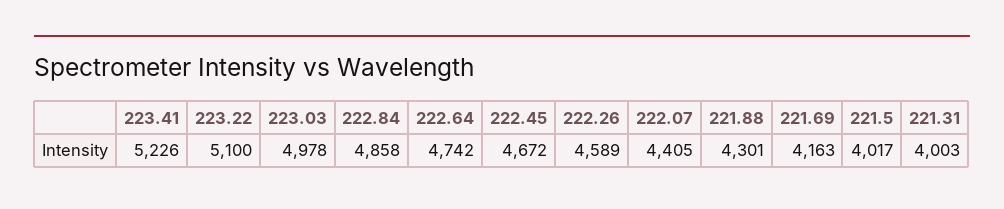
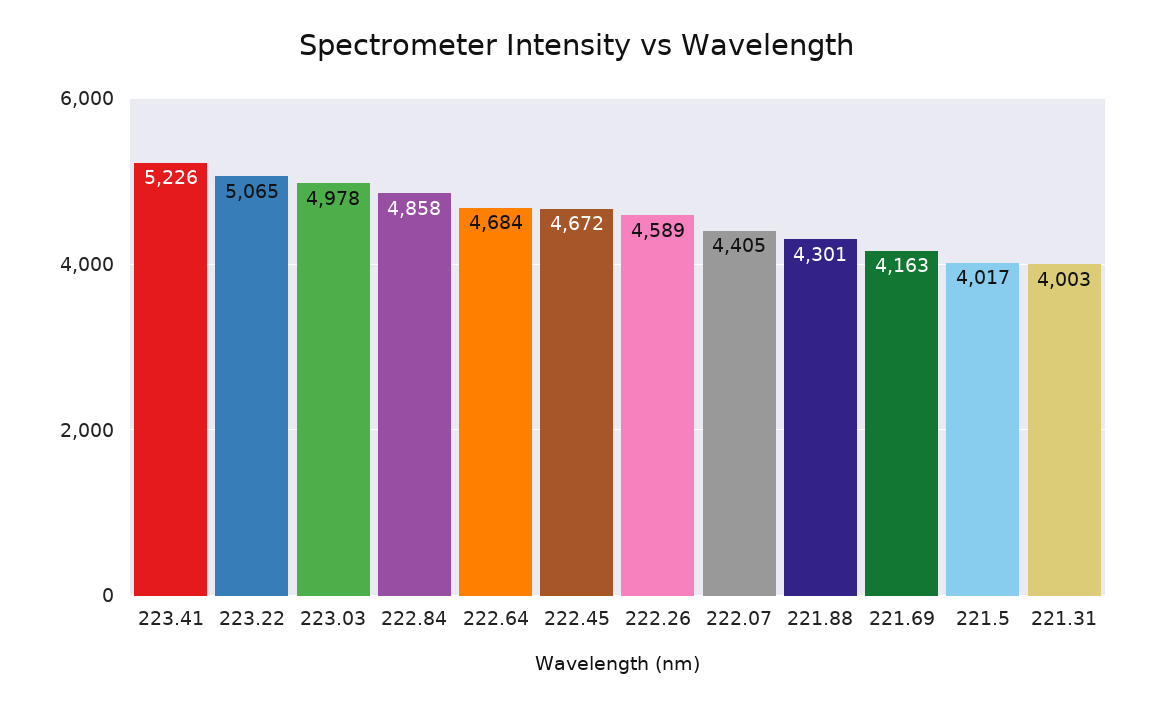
  {
    "223.41": 5226,
-   "223.22": 5100,
+   "223.22": 5065,
    "223.03": 4978,
    "222.84": 4858,
-   "222.64": 4742,
+   "222.64": 4684,
    "222.45": 4672,
    "222.26": 4589,
    "222.07": 4405,
    "221.88": 4301,
    "221.69": 4163,
    "221.5": 4017,
    "221.31": 4003
  }

